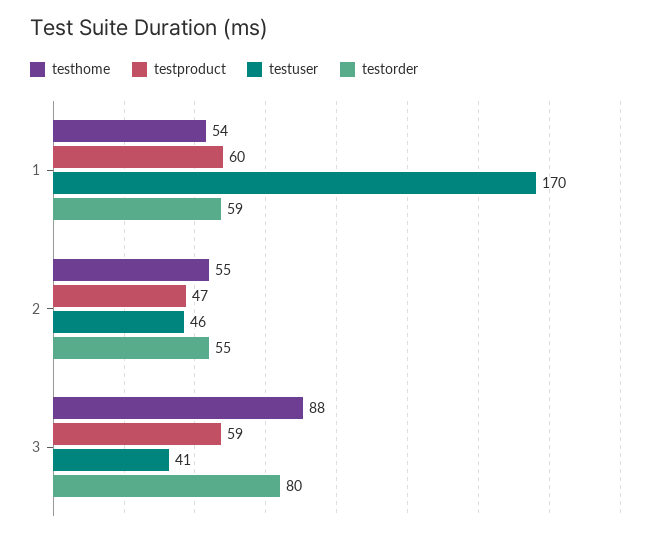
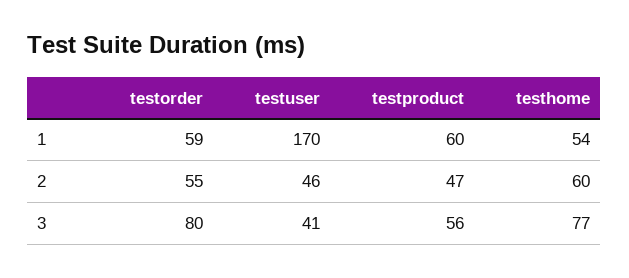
  {
    "testhome": {
      "1": 54,
-     "2": 55,
+     "2": 60,
-     "3": 88
+     "3": 77
    },
    "testproduct": {
      "1": 60,
      "2": 47,
-     "3": 59
+     "3": 56
    },
    "testuser": {
      "1": 170,
      "2": 46,
      "3": 41
    },
    "testorder": {
      "1": 59,
      "2": 55,
      "3": 80
    }
  }

